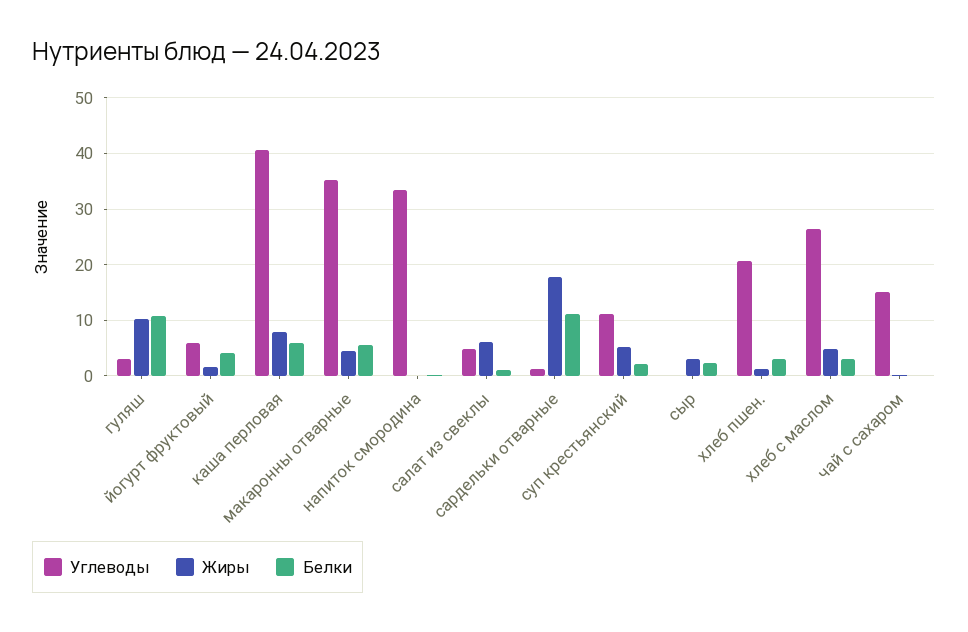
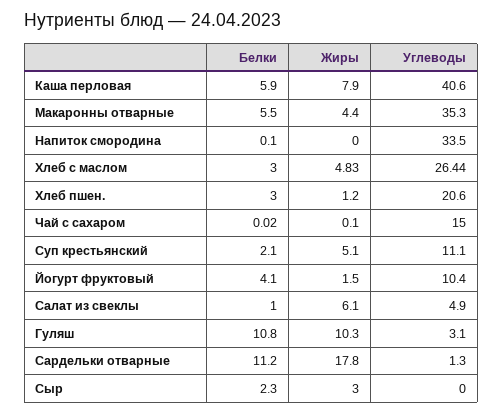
  {
    "Углеводы": {
      "гуляш": 3.1,
-     "йогурт фруктовый": 6,
+     "йогурт фруктовый": 10.4,
      "каша перловая": 40.6,
      "макаронны отварные": 35.3,
      "напиток смородина": 33.5,
      "салат из свеклы": 4.9,
      "сардельки отварные": 1.3,
      "суп крестьянский": 11.1,
      "сыр": 0,
      "хлеб пшен.": 20.6,
      "хлеб с маслом": 26.44,
      "чай с сахаром": 15
    },
    "Жиры": {
      "гуляш": 10.3,
      "йогурт фруктовый": 1.5,
      "каша перловая": 7.9,
      "макаронны отварные": 4.4,
      "напиток смородина": 0,
      "салат из свеклы": 6.1,
      "сардельки отварные": 17.8,
      "суп крестьянский": 5.1,
      "сыр": 3,
      "хлеб пшен.": 1.2,
      "хлеб с маслом": 4.83,
      "чай с сахаром": 0.1
    },
    "Белки": {
      "гуляш": 10.8,
      "йогурт фруктовый": 4.1,
      "каша перловая": 5.9,
      "макаронны отварные": 5.5,
      "напиток смородина": 0.1,
      "салат из свеклы": 1,
      "сардельки отварные": 11.2,
      "суп крестьянский": 2.1,
      "сыр": 2.3,
      "хлеб пшен.": 3,
      "хлеб с маслом": 3,
      "чай с сахаром": 0.02
    }
  }

